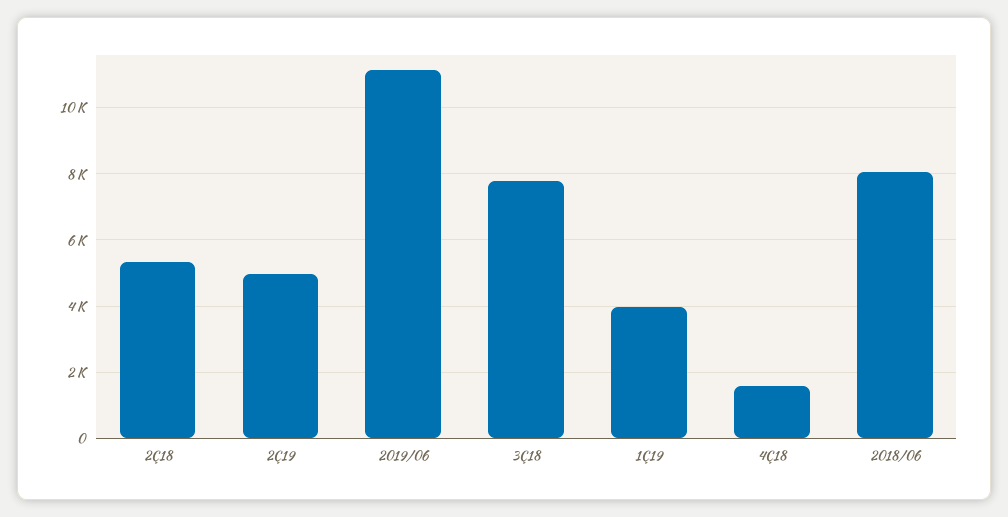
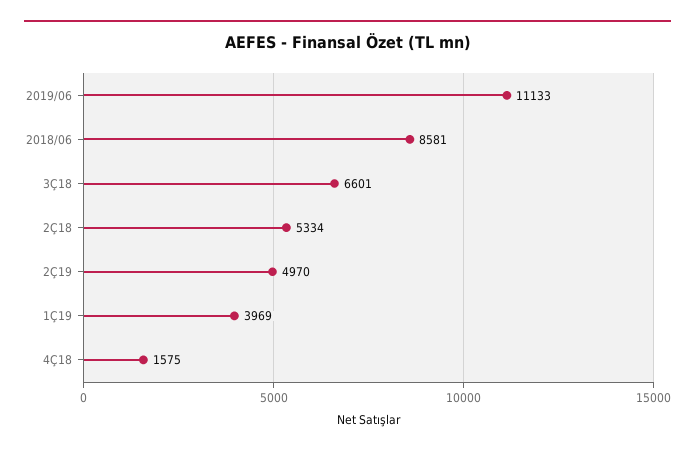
  {
    "2Ç18": 5334,
    "2Ç19": 4970,
    "2019/06": 11133,
-   "3Ç18": 7800,
+   "3Ç18": 6601,
    "1Ç19": 3969,
    "4Ç18": 1575,
-   "2018/06": 8000
+   "2018/06": 8581
  }

